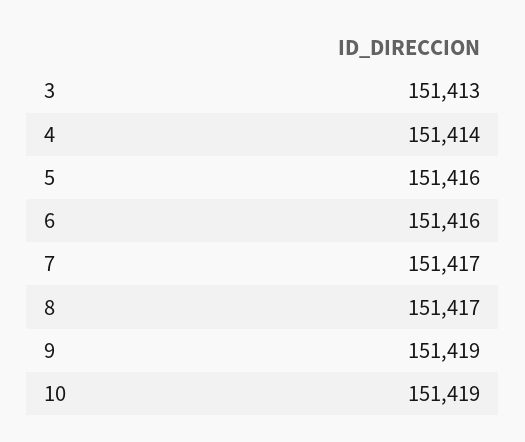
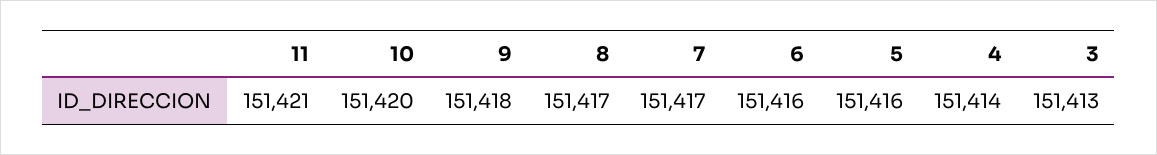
  {
    "3": 151413,
    "4": 151414,
    "5": 151416,
    "6": 151416,
    "7": 151417,
    "8": 151417,
-   "9": 151419,
+   "9": 151418,
-   "10": 151419
+   "10": 151420,
+   "11": 151421
  }

